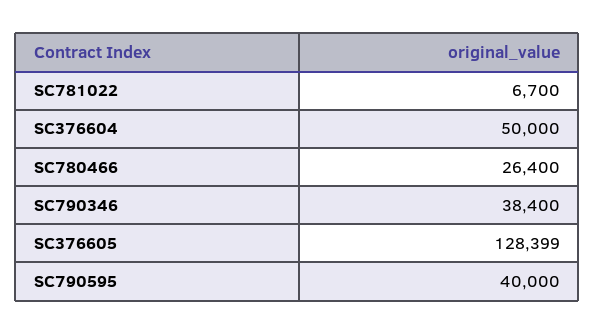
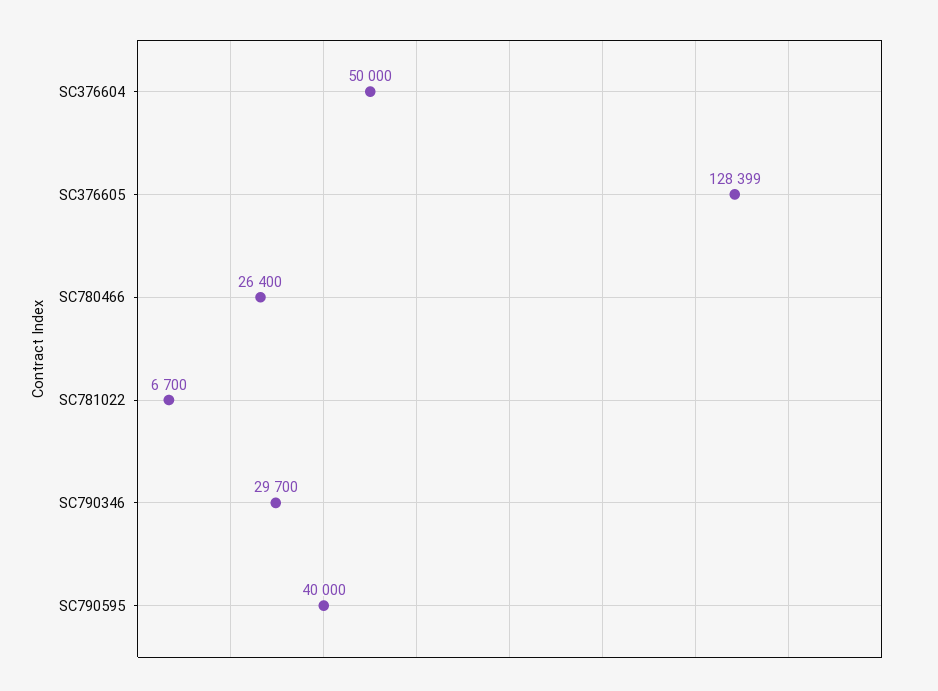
  {
    "SC781022": 6700,
    "SC376604": 50000,
    "SC780466": 26400,
-   "SC790346": 38400,
+   "SC790346": 29700,
    "SC376605": 128399,
    "SC790595": 40000
  }

